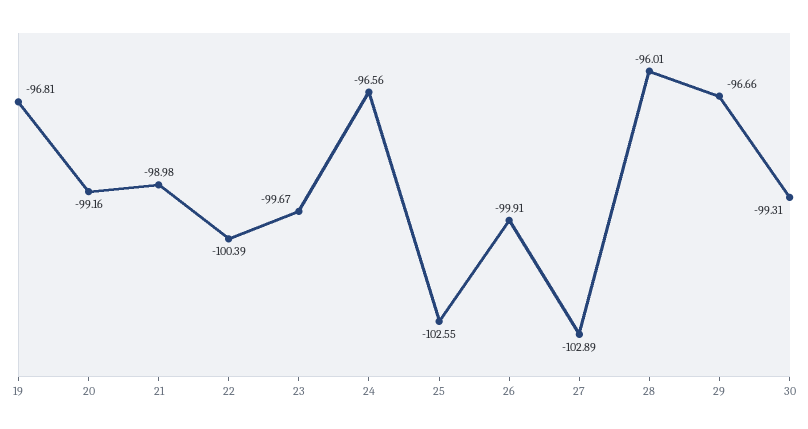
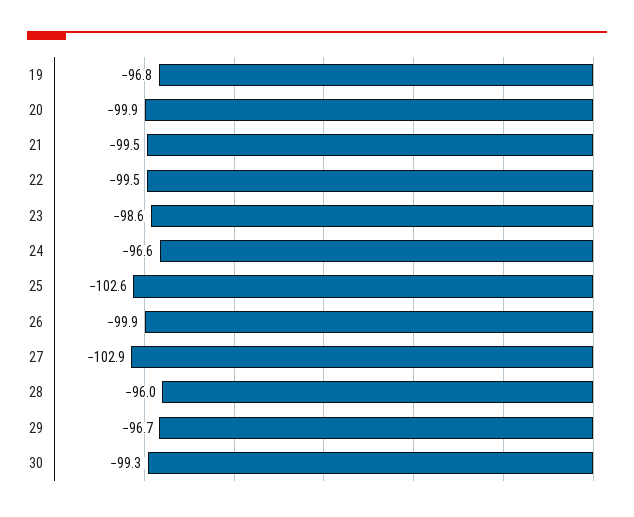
  {
    "19": -96.81,
-   "20": -99.16,
+   "20": -99.9,
-   "21": -98.98,
+   "21": -99.5,
-   "22": -100.39,
+   "22": -99.5,
-   "23": -99.67,
+   "23": -98.6,
    "24": -96.56,
    "25": -102.55,
    "26": -99.91,
    "27": -102.89,
    "28": -96.01,
    "29": -96.66,
    "30": -99.31
  }

